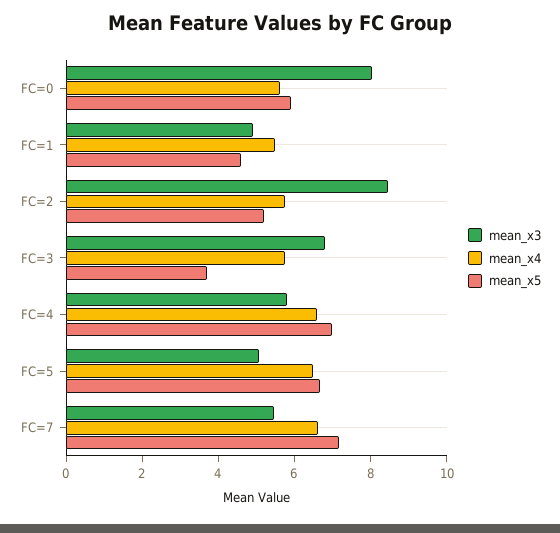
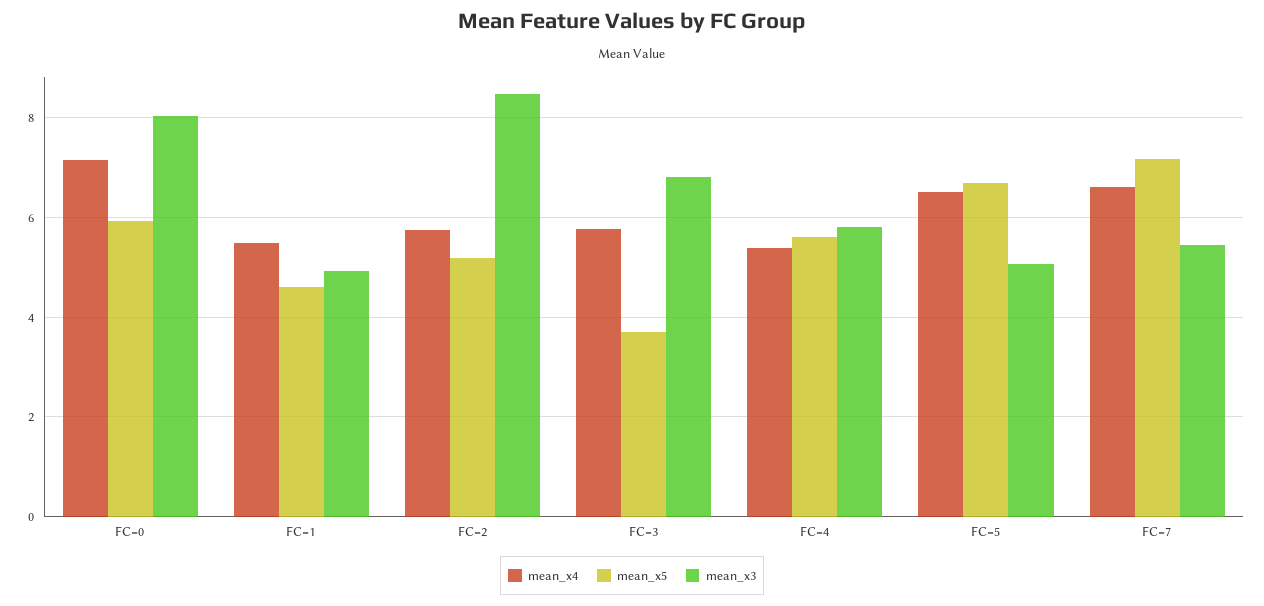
  {
    "mean_x3": {
      "FC=0": 8,
      "FC=1": 5,
      "FC=2": 8.4,
      "FC=3": 6.8,
      "FC=4": 5.8,
      "FC=5": 5,
      "FC=7": 5.4
    },
    "mean_x4": {
-     "FC=0": 5.5,
+     "FC=0": 7.2,
      "FC=1": 5.4,
      "FC=2": 5.8,
      "FC=3": 5.8,
-     "FC=4": 6.5,
+     "FC=4": 5.4,
      "FC=5": 6.6,
      "FC=7": 6.6
    },
    "mean_x5": {
      "FC=0": 6,
      "FC=1": 4.6,
      "FC=2": 5.2,
      "FC=3": 3.8,
-     "FC=4": 7,
+     "FC=4": 5.6,
      "FC=5": 6.6,
      "FC=7": 7.2
    }
  }

